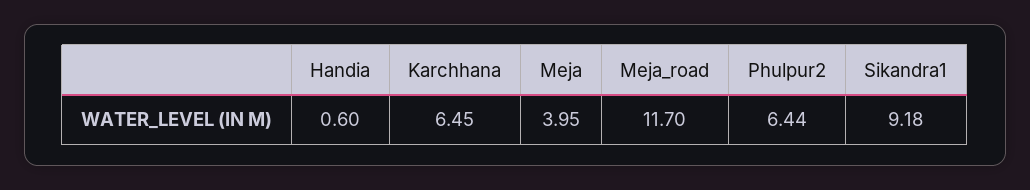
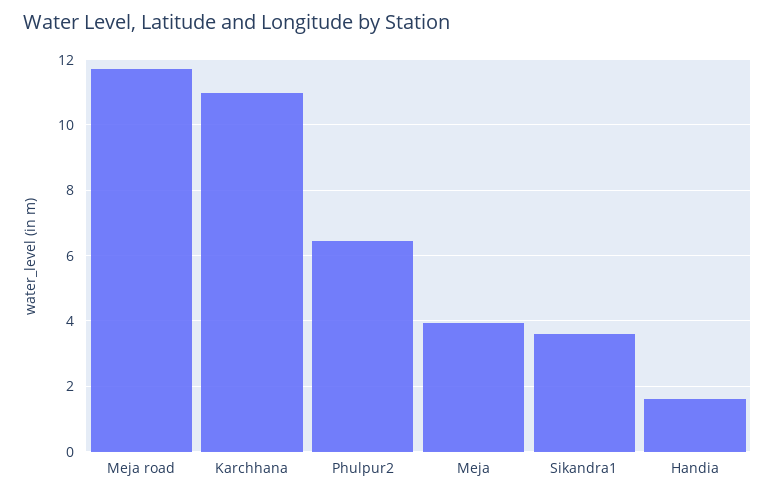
  {
-   "Handia": 0.6,
+   "Handia": 1.6,
-   "Karchhana": 6.45,
+   "Karchhana": 11,
    "Meja": 3.95,
    "Meja_road": 11.7,
    "Phulpur2": 6.44,
-   "Sikandra1": 9.18
+   "Sikandra1": 3.6
  }

